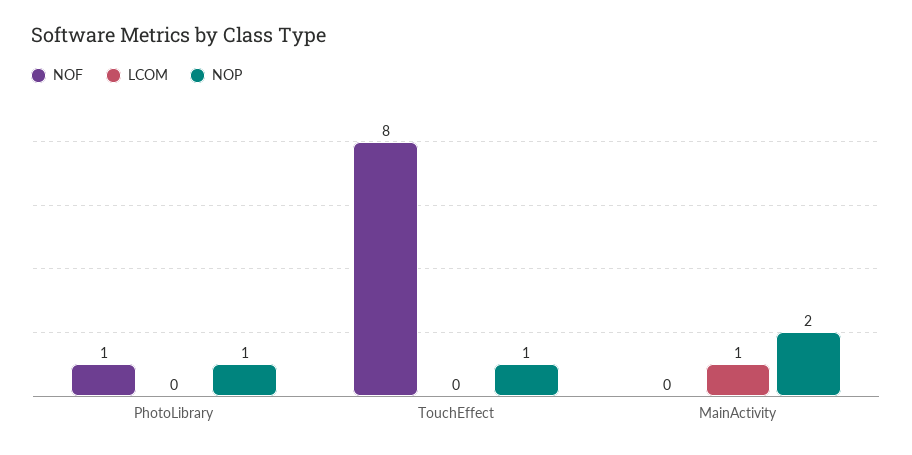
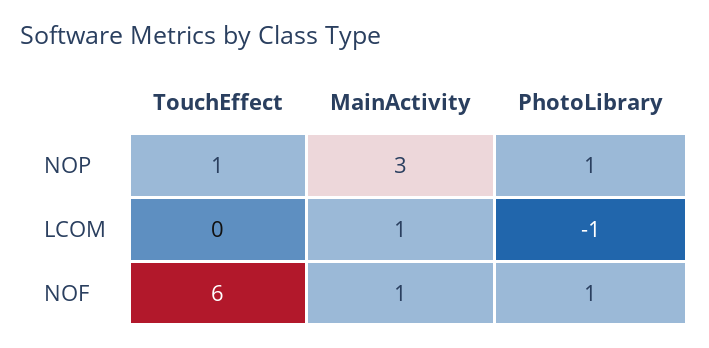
  {
    "NOF": {
      "PhotoLibrary": 1,
-     "TouchEffect": 8,
+     "TouchEffect": 6,
-     "MainActivity": 0
+     "MainActivity": 1
    },
    "LCOM": {
-     "PhotoLibrary": 0,
+     "PhotoLibrary": -1,
      "TouchEffect": 0,
      "MainActivity": 1
    },
    "NOP": {
      "PhotoLibrary": 1,
      "TouchEffect": 1,
-     "MainActivity": 2
+     "MainActivity": 3
    }
  }

